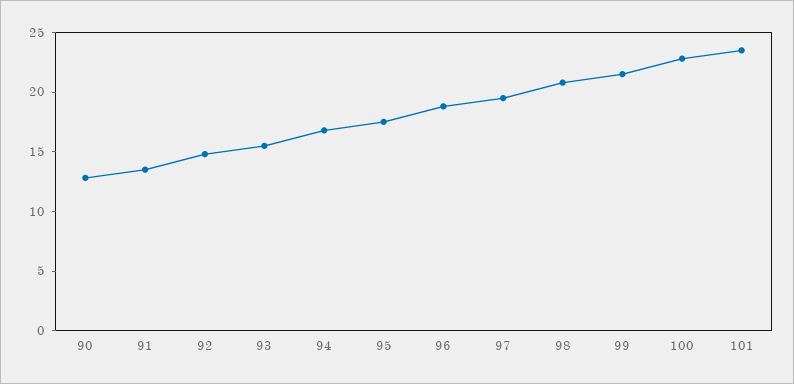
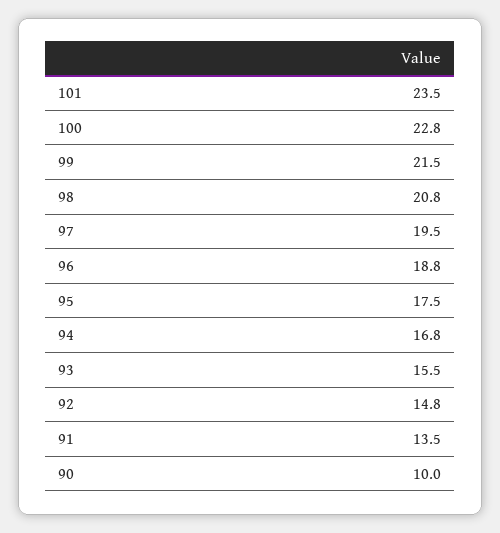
  {
-   "90": 13,
+   "90": 10,
    "91": 13.5,
    "92": 14.8,
    "93": 15.5,
    "94": 16.8,
    "95": 17.5,
    "96": 18.8,
    "97": 19.5,
    "98": 20.8,
    "99": 21.5,
    "100": 22.8,
    "101": 23.5
  }

